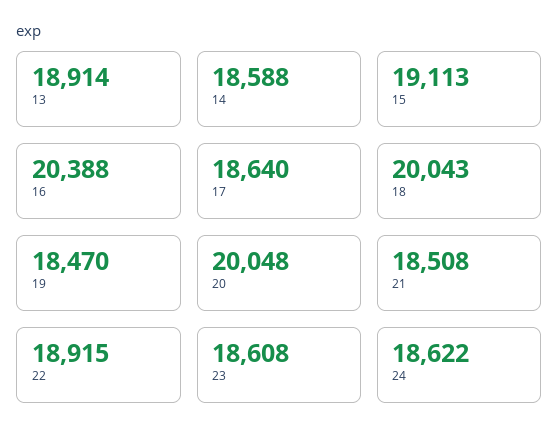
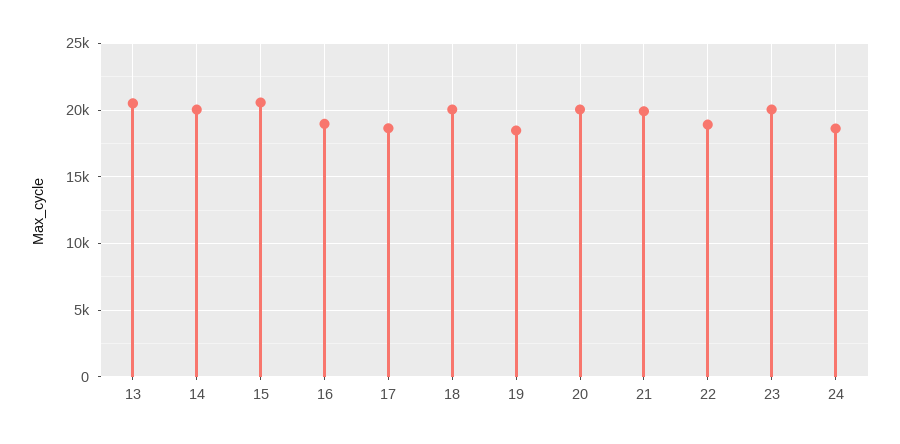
  {
-   "13": 18914,
+   "13": 20500,
-   "14": 18588,
+   "14": 20000,
-   "15": 19113,
+   "15": 20500,
-   "16": 20388,
+   "16": 19000,
    "17": 18640,
    "18": 20043,
    "19": 18470,
    "20": 20048,
-   "21": 18508,
+   "21": 20000,
    "22": 18915,
-   "23": 18608,
+   "23": 20000,
    "24": 18622
  }

